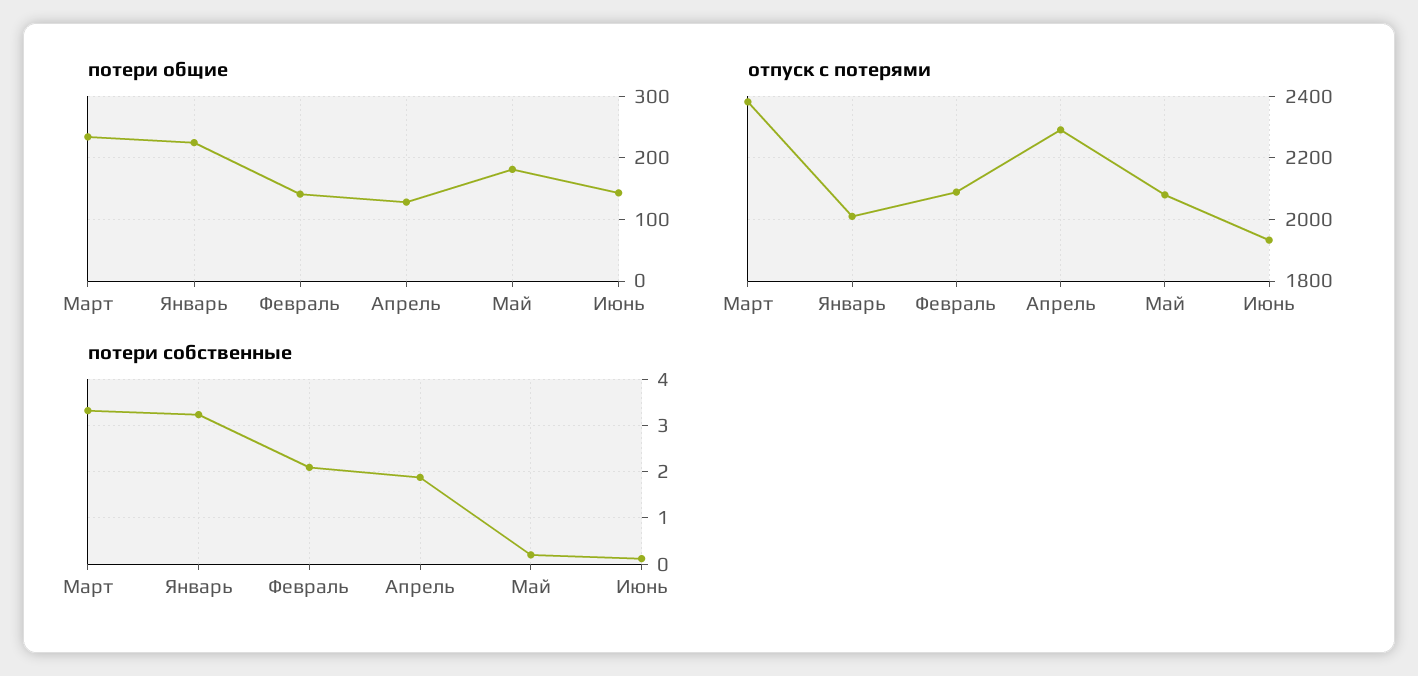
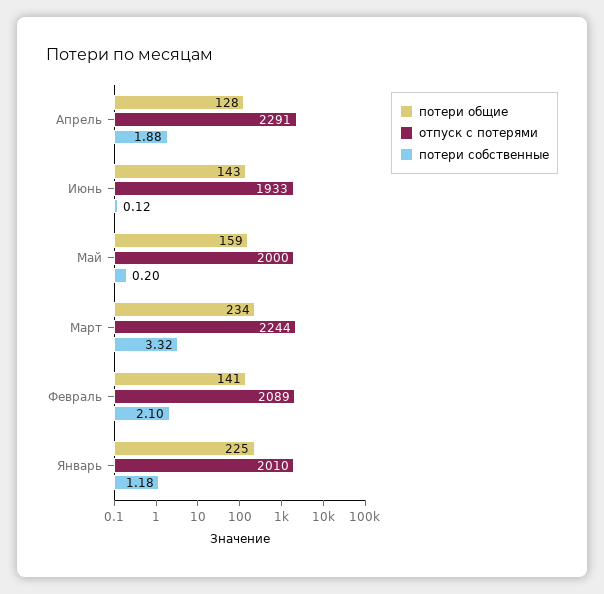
  {
    "потери общие": {
      "Март": 234,
      "Январь": 225,
      "Февраль": 141,
      "Апрель": 128,
-     "Май": 180,
+     "Май": 159,
      "Июнь": 143
    },
    "отпуск с потерями": {
-     "Март": 2380,
+     "Март": 2244,
      "Январь": 2010,
      "Февраль": 2089,
      "Апрель": 2291,
-     "Май": 2080,
+     "Май": 2000,
      "Июнь": 1933
    },
    "потери собственные": {
      "Март": 3.32,
-     "Январь": 3.2,
+     "Январь": 1.18,
      "Февраль": 2.1,
      "Апрель": 1.88,
      "Май": 0.2,
      "Июнь": 0.12
    }
  }

